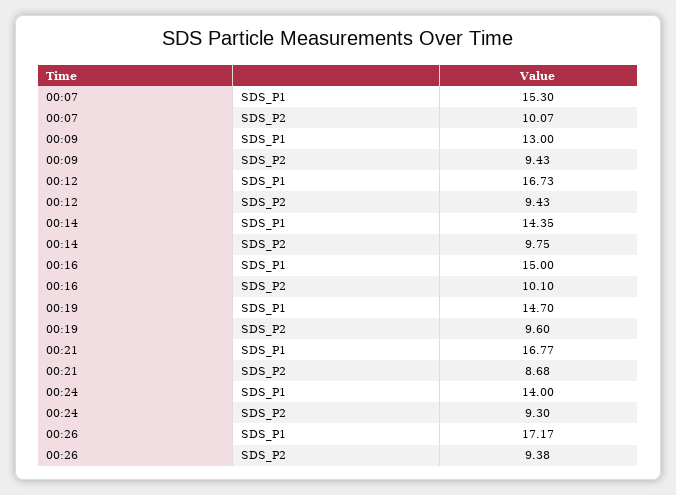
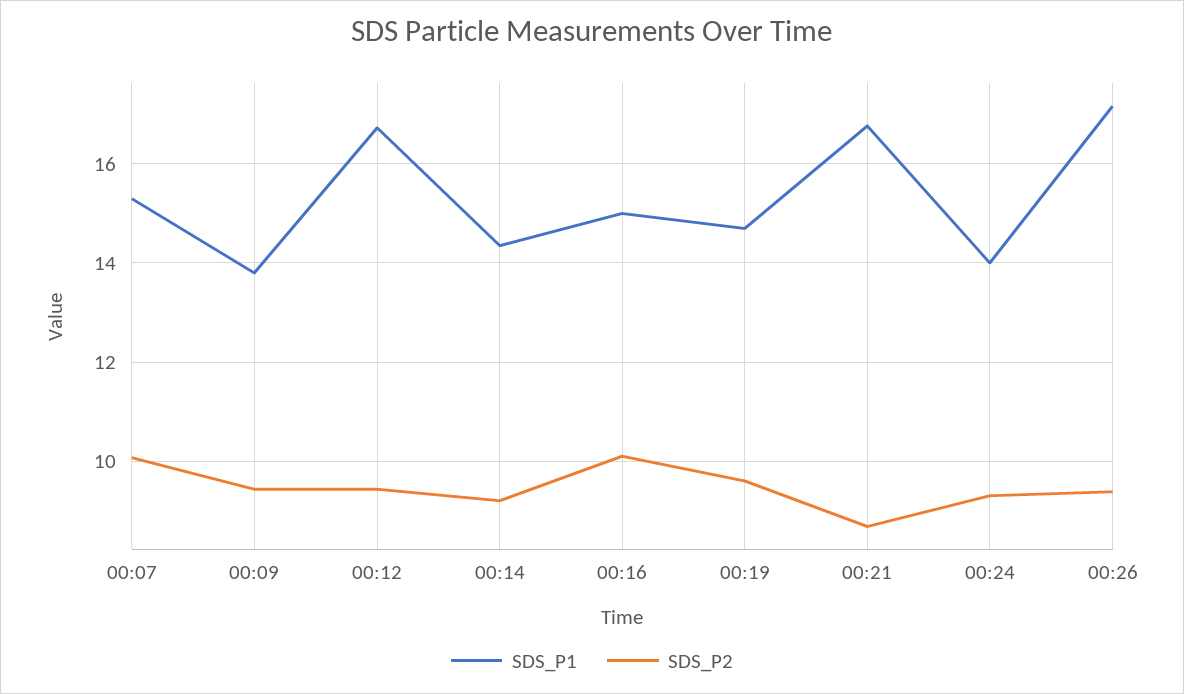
  {
    "SDS_P1": {
      "00:07": 15.3,
-     "00:09": 13,
+     "00:09": 13.8,
      "00:12": 16.73,
      "00:14": 14.35,
      "00:16": 15,
      "00:19": 14.7,
      "00:21": 16.77,
      "00:24": 14,
      "00:26": 17.17
    },
    "SDS_P2": {
      "00:07": 10.07,
      "00:09": 9.43,
      "00:12": 9.43,
-     "00:14": 9.75,
+     "00:14": 9.2,
      "00:16": 10.1,
      "00:19": 9.6,
      "00:21": 8.68,
      "00:24": 9.3,
      "00:26": 9.38
    }
  }

